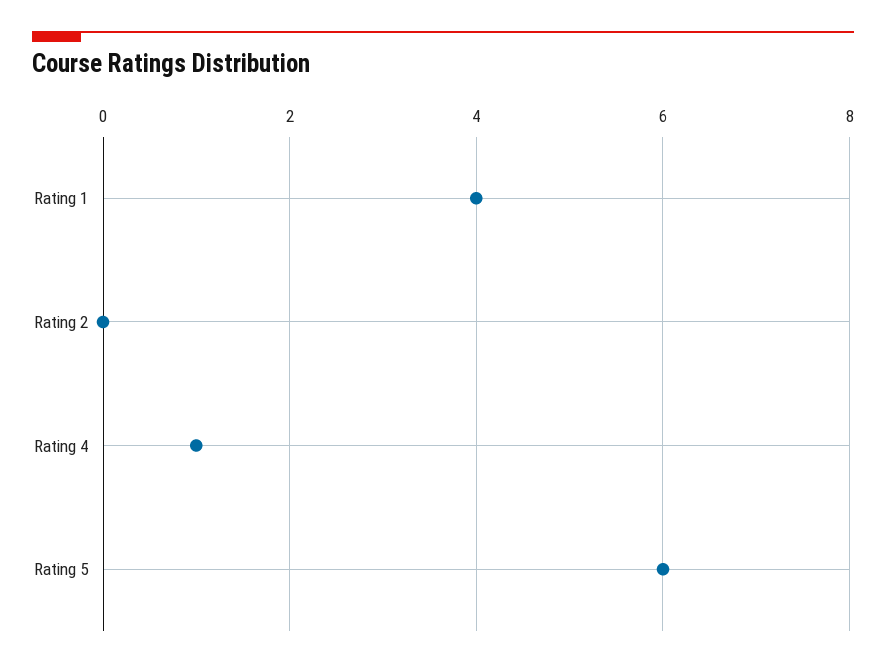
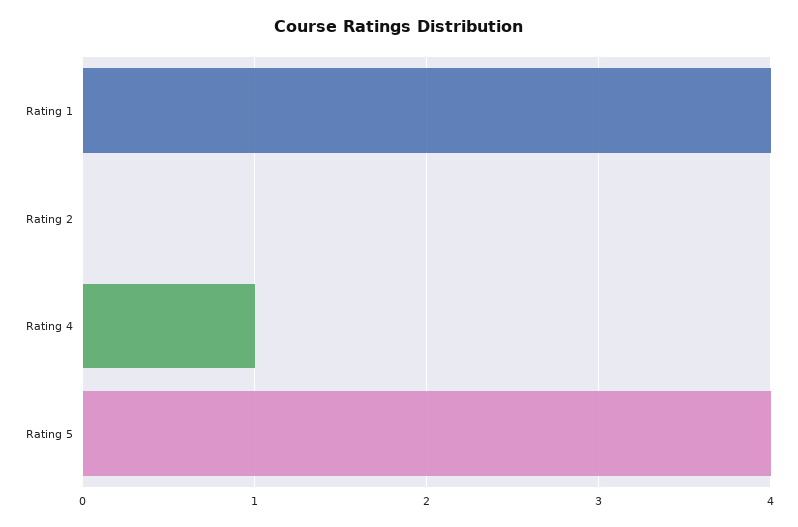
  {
    "Rating 1": 4,
    "Rating 2": 0,
    "Rating 4": 1,
-   "Rating 5": 6
+   "Rating 5": 4
  }

